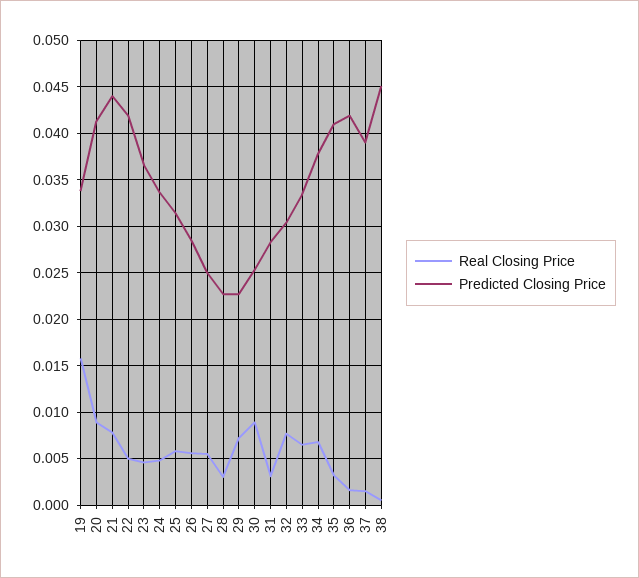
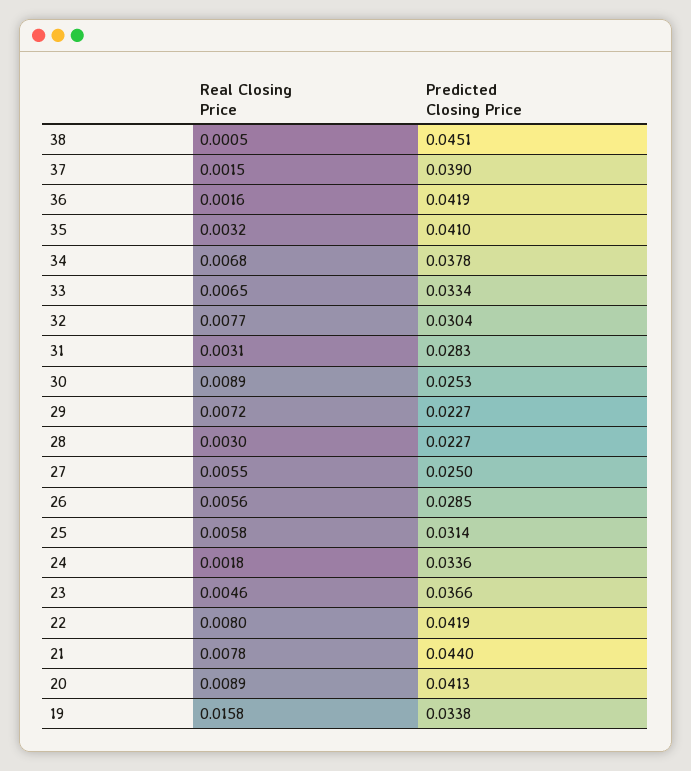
  {
    "Real Closing Price": {
      "19": 0.0158,
      "20": 0.0089,
      "21": 0.0078,
-     "22": 0.005,
+     "22": 0.008,
      "23": 0.0046,
-     "24": 0.005,
+     "24": 0.0018,
      "25": 0.0058,
      "26": 0.0056,
      "27": 0.0055,
      "28": 0.003,
      "29": 0.0072,
      "30": 0.0089,
      "31": 0.0031,
      "32": 0.0077,
      "33": 0.0065,
      "34": 0.0068,
      "35": 0.0032,
      "36": 0.0016,
      "37": 0.0015,
      "38": 0.0005
    },
    "Predicted Closing Price": {
      "19": 0.0338,
      "20": 0.0413,
      "21": 0.044,
      "22": 0.0419,
      "23": 0.0366,
      "24": 0.0336,
      "25": 0.0314,
      "26": 0.0285,
      "27": 0.025,
      "28": 0.0227,
      "29": 0.0227,
      "30": 0.0253,
      "31": 0.0283,
      "32": 0.0304,
      "33": 0.0334,
      "34": 0.0378,
      "35": 0.041,
      "36": 0.0419,
      "37": 0.039,
      "38": 0.0451
    }
  }

